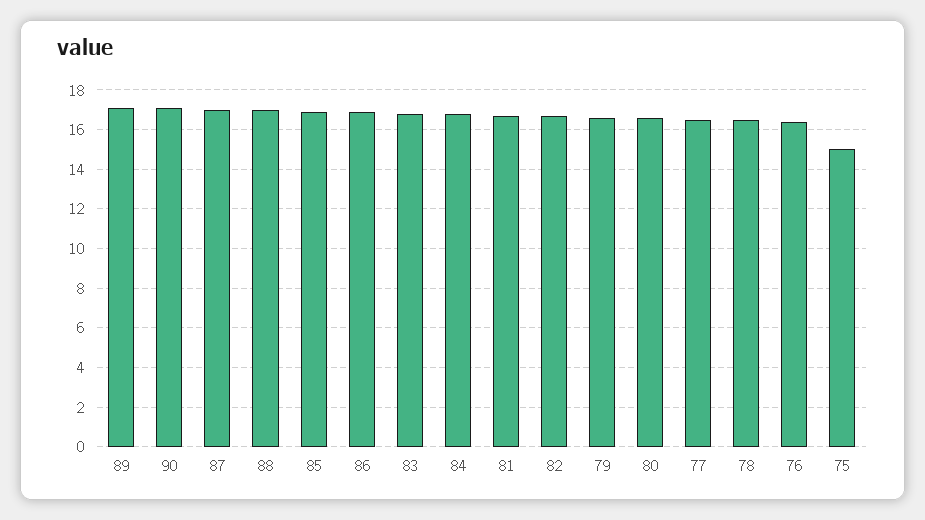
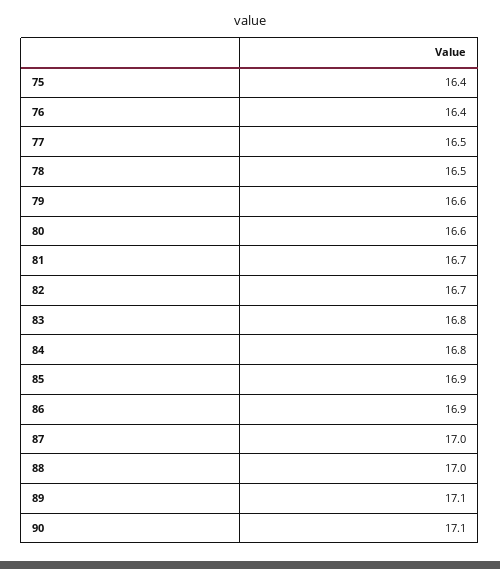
  {
    "89": 17.1,
    "90": 17.1,
    "87": 17,
    "88": 17,
    "85": 16.9,
    "86": 16.9,
    "83": 16.8,
    "84": 16.8,
    "81": 16.7,
    "82": 16.7,
    "79": 16.6,
    "80": 16.6,
    "77": 16.5,
    "78": 16.5,
    "76": 16.4,
-   "75": 15
+   "75": 16.4
  }

